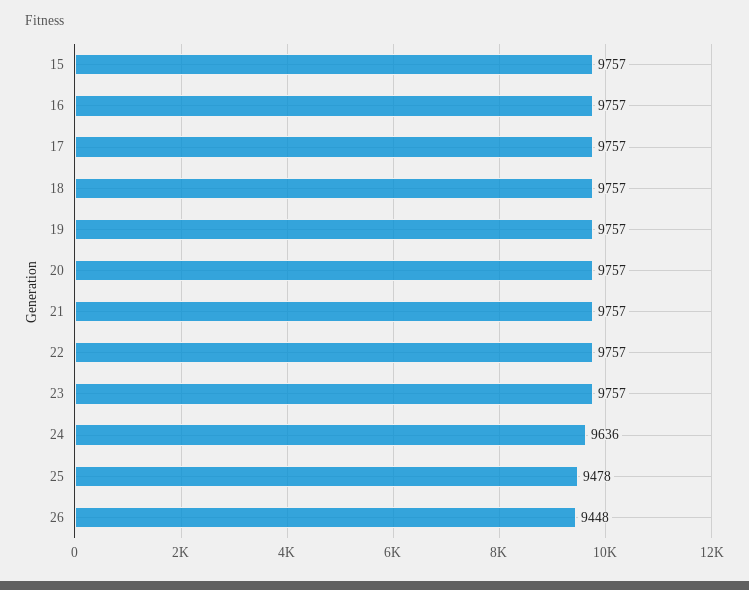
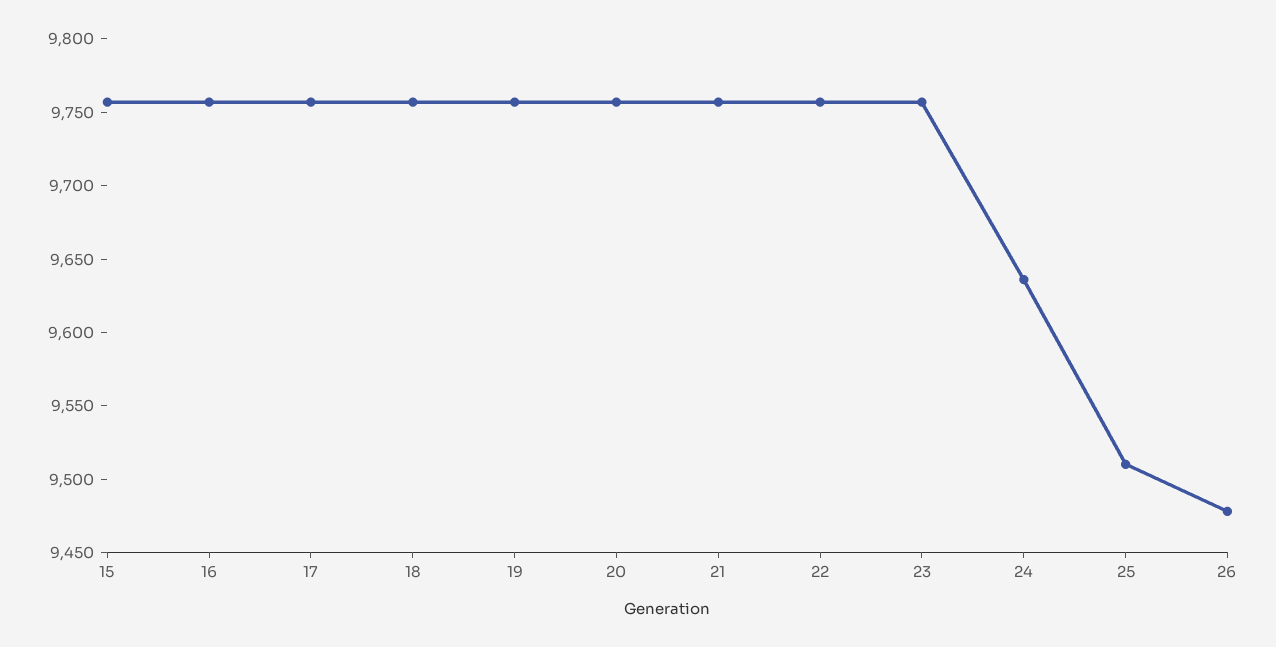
  {
    "15": 9757,
    "16": 9757,
    "17": 9757,
    "18": 9757,
    "19": 9757,
    "20": 9757,
    "21": 9757,
    "22": 9757,
    "23": 9757,
    "24": 9636,
-   "25": 9478,
+   "25": 9510,
-   "26": 9448
+   "26": 9480
  }

